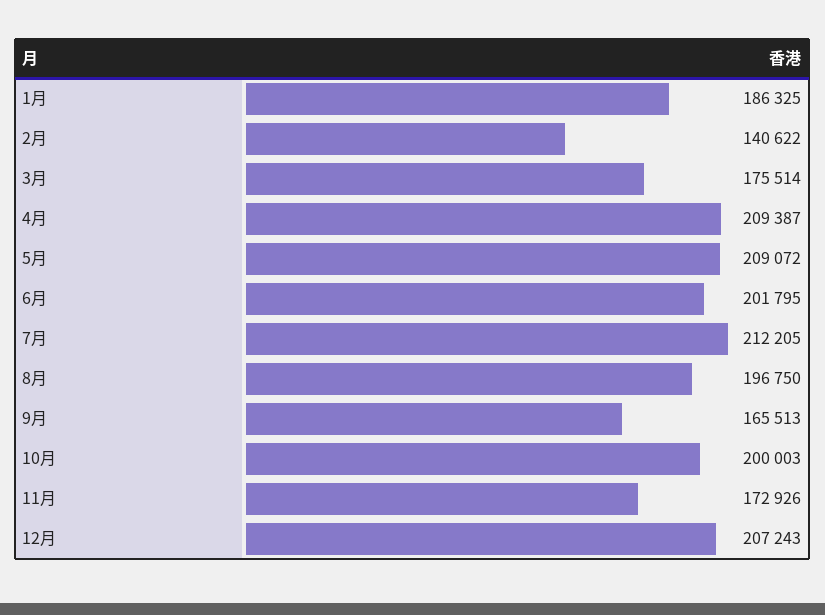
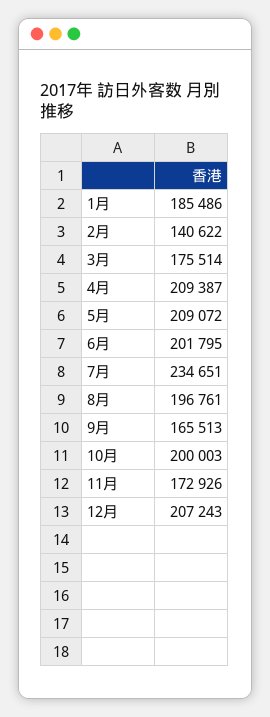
  {
-   "1月": 186325,
+   "1月": 185486,
    "2月": 140622,
    "3月": 175514,
    "4月": 209387,
    "5月": 209072,
    "6月": 201795,
-   "7月": 212205,
+   "7月": 234651,
-   "8月": 196750,
+   "8月": 196761,
    "9月": 165513,
    "10月": 200003,
    "11月": 172926,
    "12月": 207243
  }

